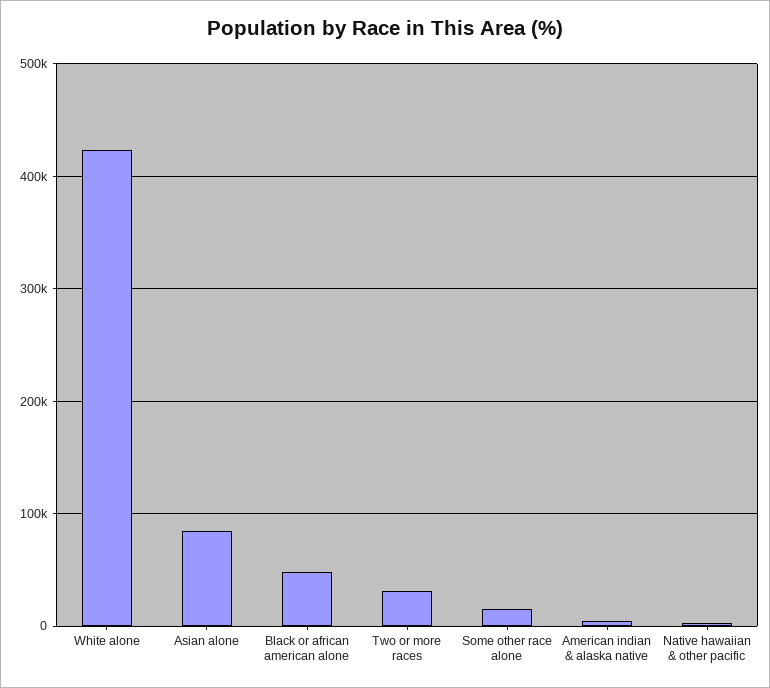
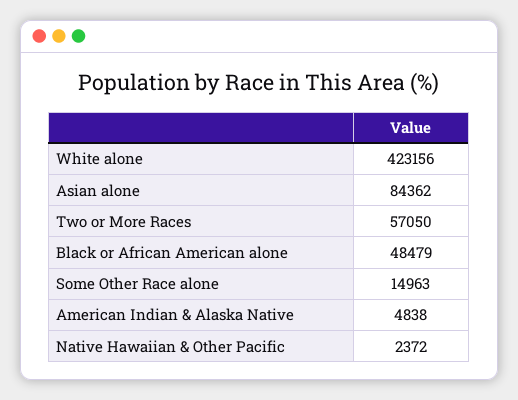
  {
    "White alone": 423156,
    "Asian alone": 84362,
    "Black or african american alone": 48479,
-   "Two or more races": 30000,
+   "Two or more races": 57050,
    "Some other race alone": 14963,
    "American indian & alaska native": 4838,
    "Native hawaiian & other pacific": 2372
  }

